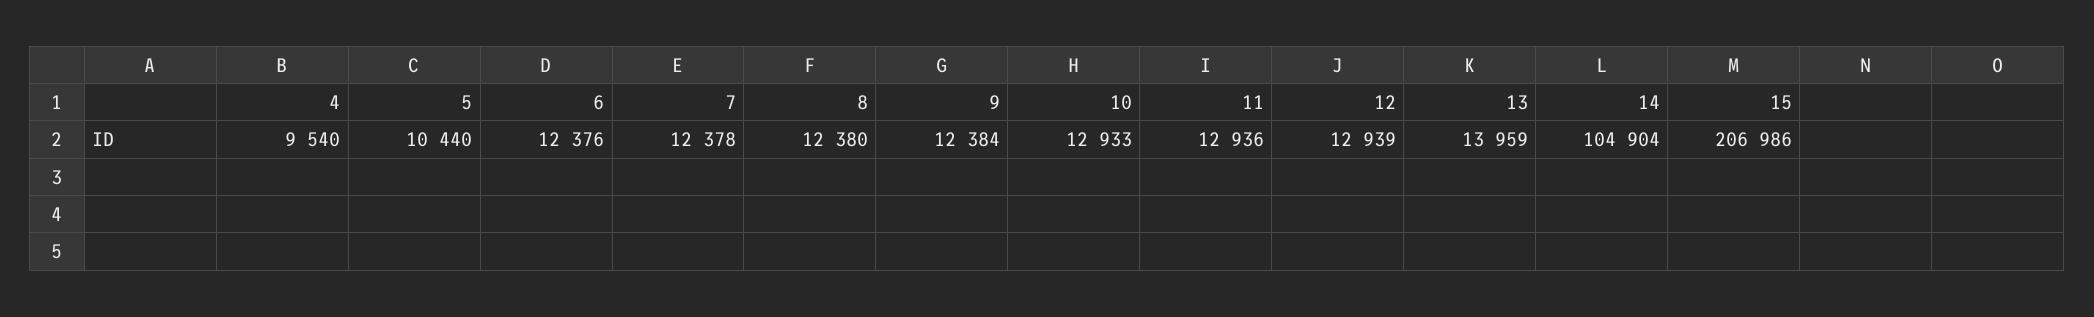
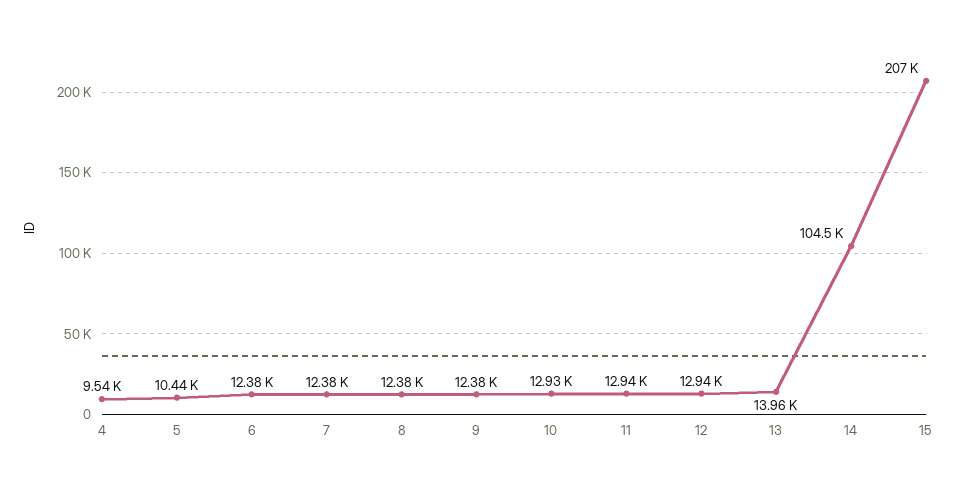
  {
    "4": 9540,
    "5": 10440,
    "6": 12376,
    "7": 12378,
    "8": 12380,
    "9": 12384,
    "10": 12933,
    "11": 12936,
    "12": 12939,
    "13": 13959,
-   "14": 104904,
+   "14": 104500,
    "15": 206986
  }

